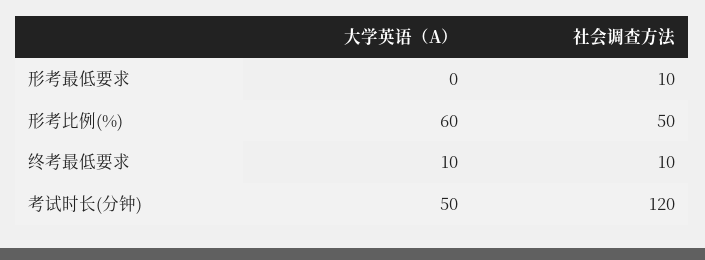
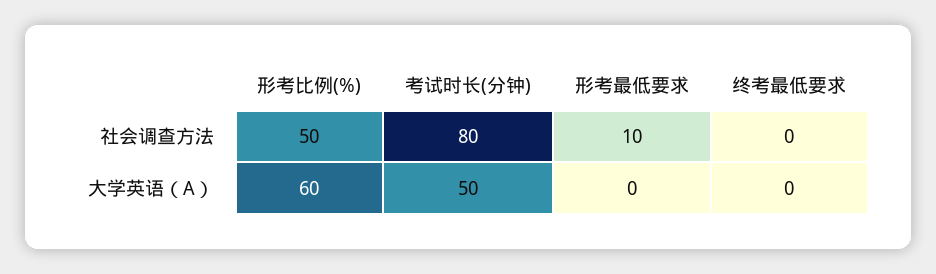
  {
    "大学英语（A）": {
      "形考最低要求": 0,
      "形考比例(%)": 60,
-     "终考最低要求": 10,
+     "终考最低要求": 0,
      "考试时长(分钟)": 50
    },
    "社会调查方法": {
      "形考最低要求": 10,
      "形考比例(%)": 50,
-     "终考最低要求": 10,
+     "终考最低要求": 0,
-     "考试时长(分钟)": 120
+     "考试时长(分钟)": 80
    }
  }

